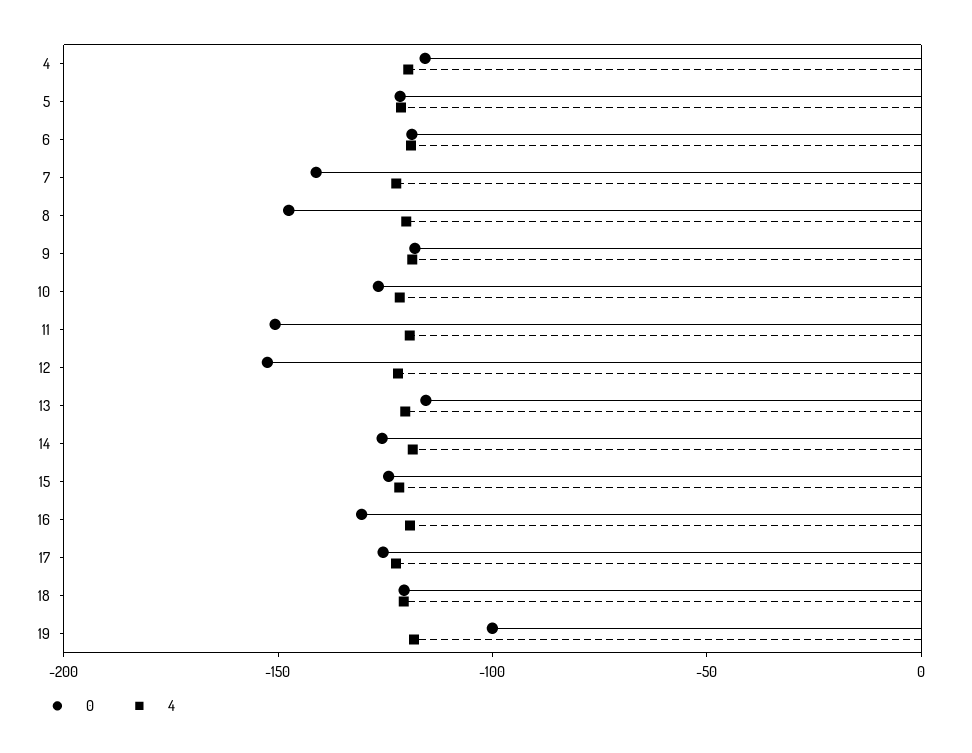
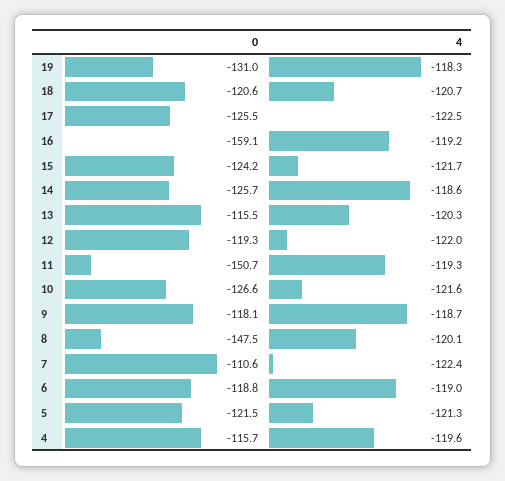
  {
    "0": {
      "4": -115.7,
      "5": -121.5,
      "6": -118.8,
-     "7": -140,
+     "7": -110.6,
      "8": -147.5,
      "9": -118.1,
      "10": -126.6,
      "11": -150.7,
-     "12": -150,
+     "12": -119.3,
      "13": -115.5,
      "14": -125.7,
      "15": -124.2,
-     "16": -130,
+     "16": -159.1,
      "17": -125.5,
      "18": -120.6,
-     "19": -100
+     "19": -131
    },
    "4": {
      "4": -119.6,
      "5": -121.3,
      "6": -119,
      "7": -122.4,
      "8": -120.1,
      "9": -118.7,
      "10": -121.6,
      "11": -119.3,
      "12": -122,
      "13": -120.3,
      "14": -118.6,
      "15": -121.7,
      "16": -119.2,
      "17": -122.5,
      "18": -120.7,
      "19": -118.3
    }
  }

